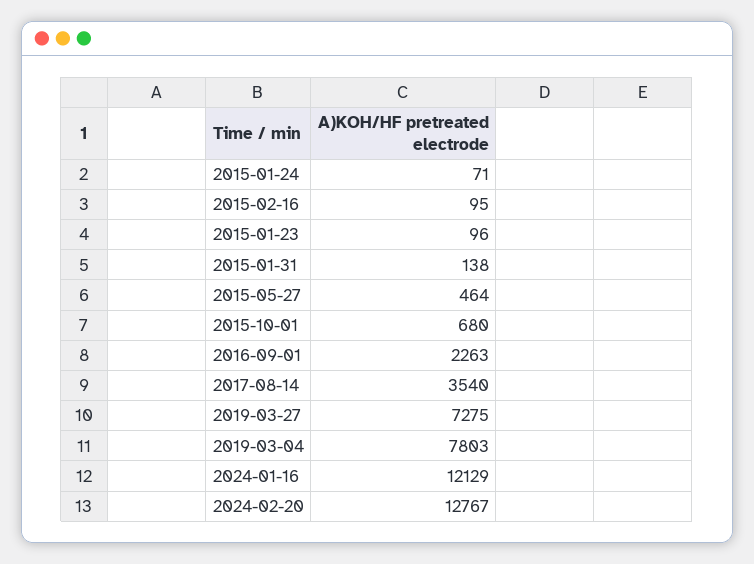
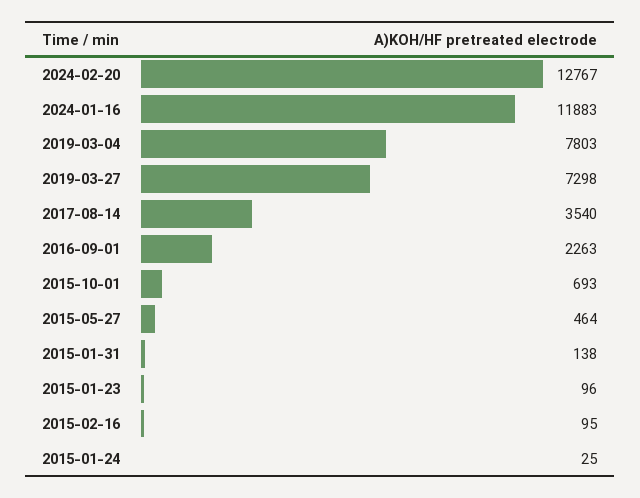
  {
-   "2015-01-24": 71,
+   "2015-01-24": 25,
    "2015-02-16": 95,
    "2015-01-23": 96,
    "2015-01-31": 138,
    "2015-05-27": 464,
-   "2015-10-01": 680,
+   "2015-10-01": 693,
    "2016-09-01": 2263,
    "2017-08-14": 3540,
-   "2019-03-27": 7275,
+   "2019-03-27": 7298,
    "2019-03-04": 7803,
-   "2024-01-16": 12129,
+   "2024-01-16": 11883,
    "2024-02-20": 12767
  }

